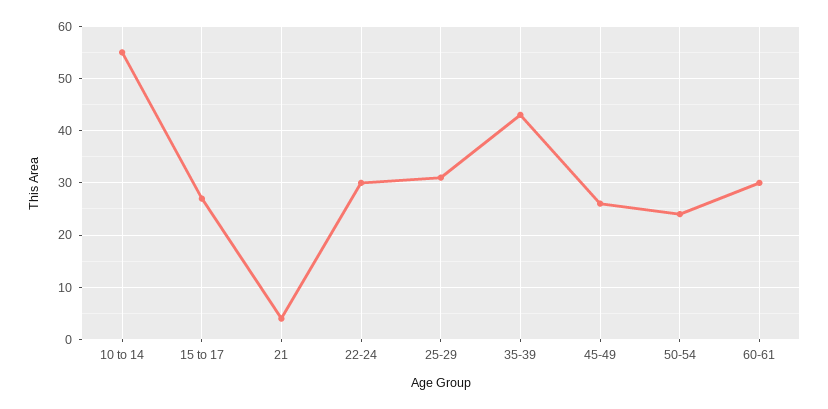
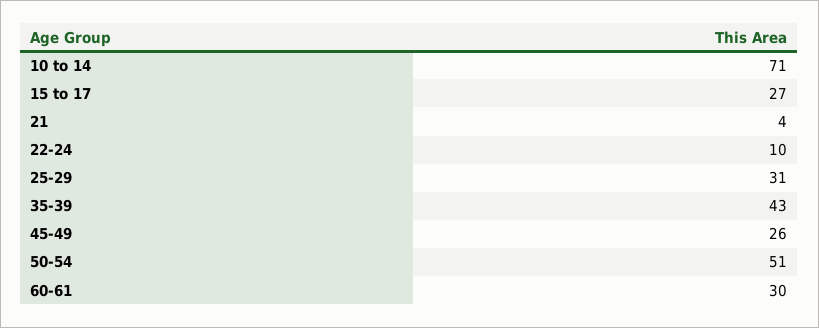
  {
-   "10 to 14": 55,
+   "10 to 14": 71,
    "15 to 17": 27,
    "21": 4,
-   "22-24": 30,
+   "22-24": 10,
    "25-29": 31,
    "35-39": 43,
    "45-49": 26,
-   "50-54": 25,
+   "50-54": 51,
    "60-61": 30
  }

